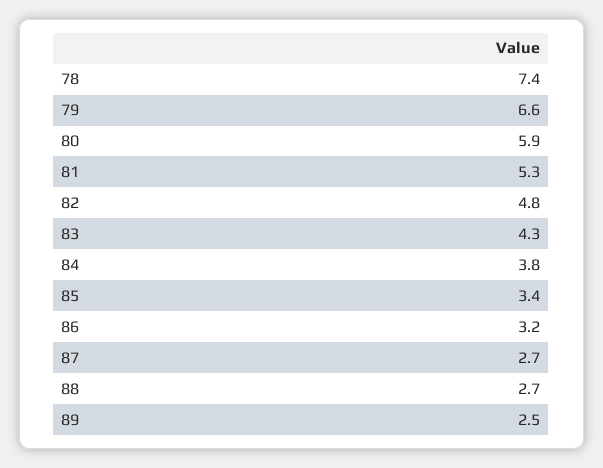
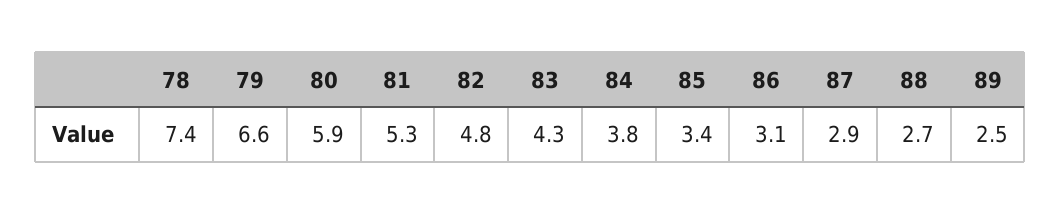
  {
    "78": 7.4,
    "79": 6.6,
    "80": 5.9,
    "81": 5.3,
    "82": 4.8,
    "83": 4.3,
    "84": 3.8,
    "85": 3.4,
-   "86": 3.2,
+   "86": 3.1,
-   "87": 2.7,
+   "87": 2.9,
    "88": 2.7,
    "89": 2.5
  }

